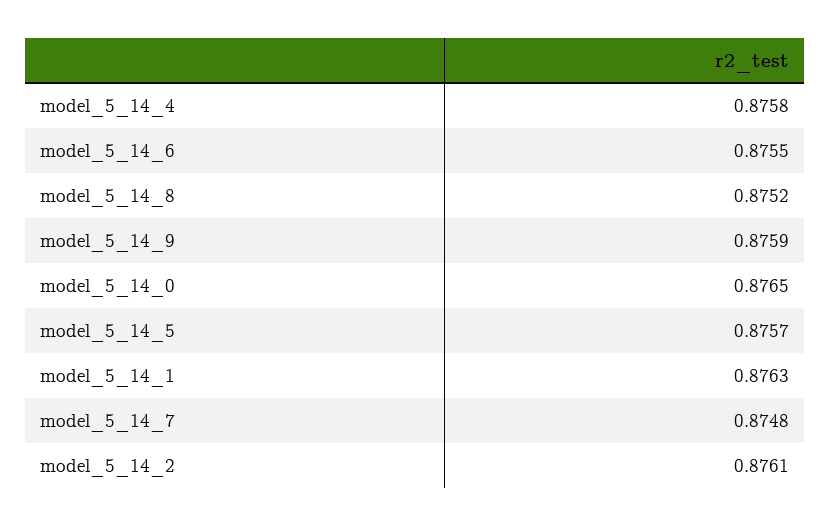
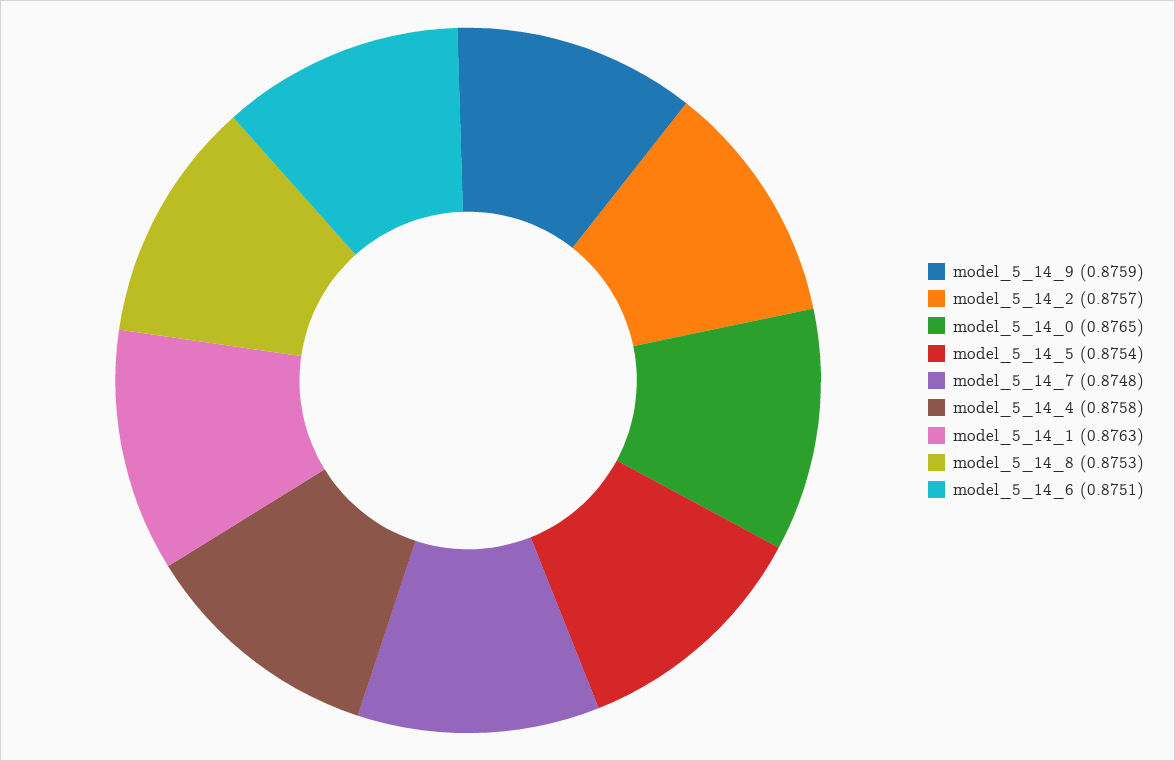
  {
    "model_5_14_4": 0.8758,
-   "model_5_14_6": 0.8755,
+   "model_5_14_6": 0.8751,
-   "model_5_14_8": 0.8752,
+   "model_5_14_8": 0.8753,
    "model_5_14_9": 0.8759,
    "model_5_14_0": 0.8765,
-   "model_5_14_5": 0.8757,
+   "model_5_14_5": 0.8754,
    "model_5_14_1": 0.8763,
    "model_5_14_7": 0.8748,
-   "model_5_14_2": 0.8761
+   "model_5_14_2": 0.8757
  }

